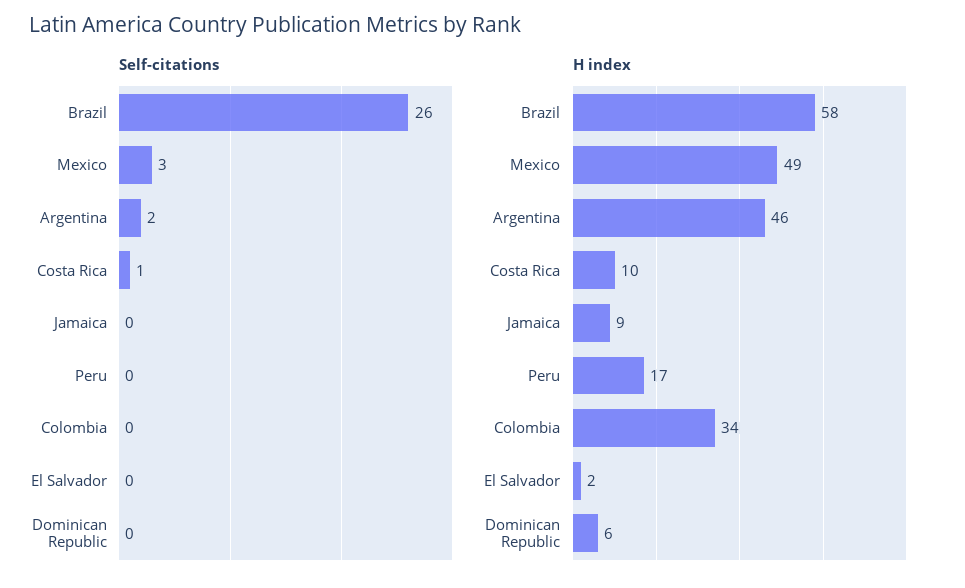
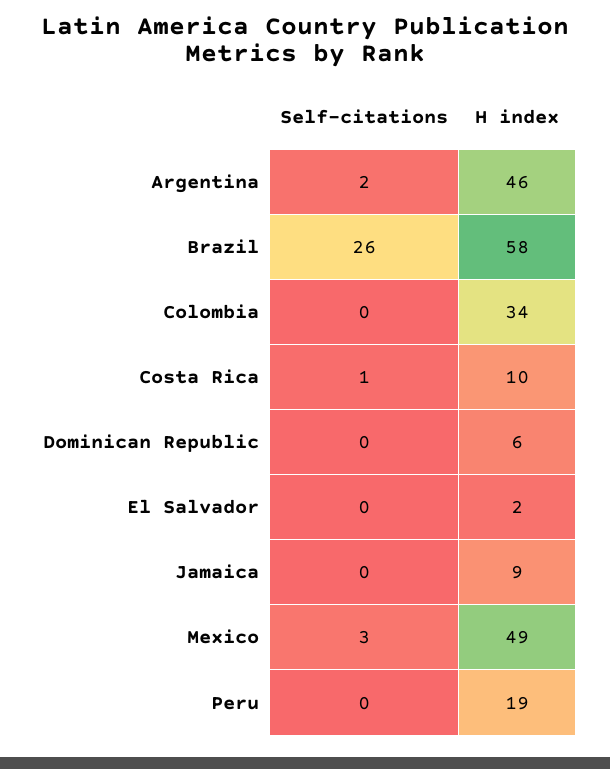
  {
    "Self-citations": {
      "Brazil": 26,
      "Mexico": 3,
      "Argentina": 2,
      "Costa Rica": 1,
      "Jamaica": 0,
      "Peru": 0,
      "Colombia": 0,
      "El Salvador": 0,
      "Dominican Republic": 0
    },
    "H index": {
      "Brazil": 58,
      "Mexico": 49,
      "Argentina": 46,
      "Costa Rica": 10,
      "Jamaica": 9,
-     "Peru": 17,
+     "Peru": 19,
      "Colombia": 34,
      "El Salvador": 2,
      "Dominican Republic": 6
    }
  }

